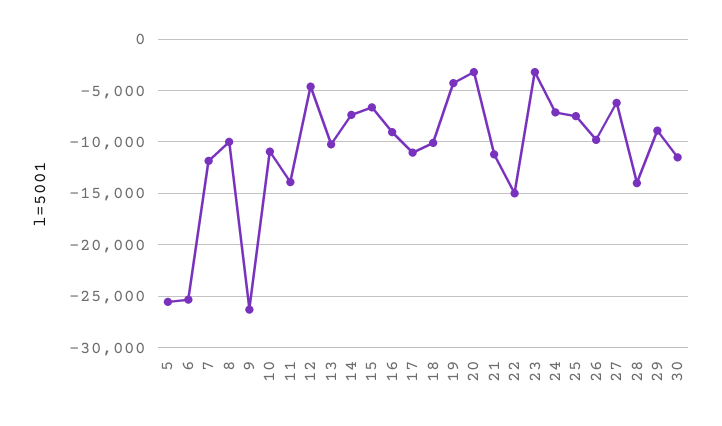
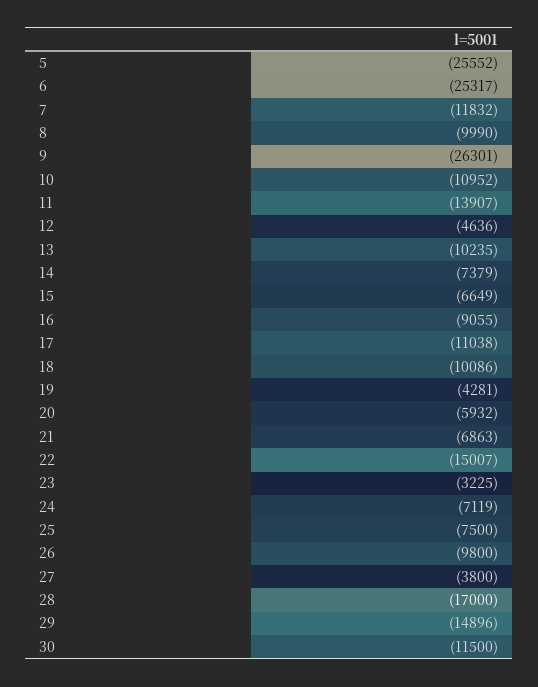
  {
    "5": -25552,
    "6": -25317,
    "7": -11832,
    "8": -9990,
    "9": -26301,
    "10": -10952,
    "11": -13907,
    "12": -4636,
    "13": -10235,
    "14": -7379,
    "15": -6649,
    "16": -9055,
    "17": -11038,
    "18": -10086,
    "19": -4281,
-   "20": -3000,
+   "20": -5932,
-   "21": -11000,
+   "21": -6863,
    "22": -15007,
    "23": -3225,
    "24": -7119,
    "25": -7500,
    "26": -9800,
-   "27": -6000,
+   "27": -3800,
-   "28": -14000,
+   "28": -17000,
-   "29": -9000,
+   "29": -14896,
    "30": -11500
  }

